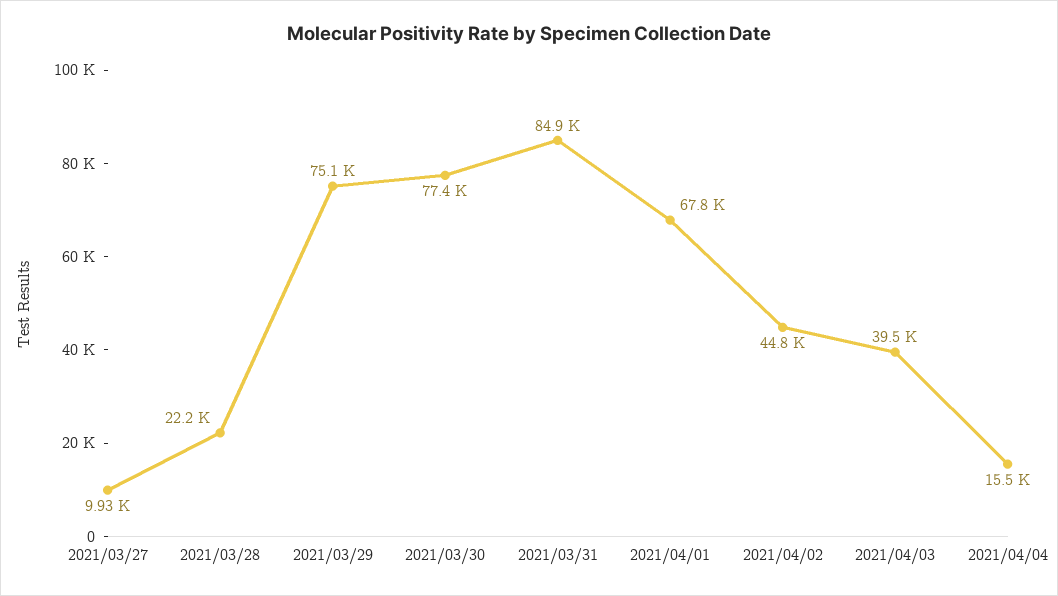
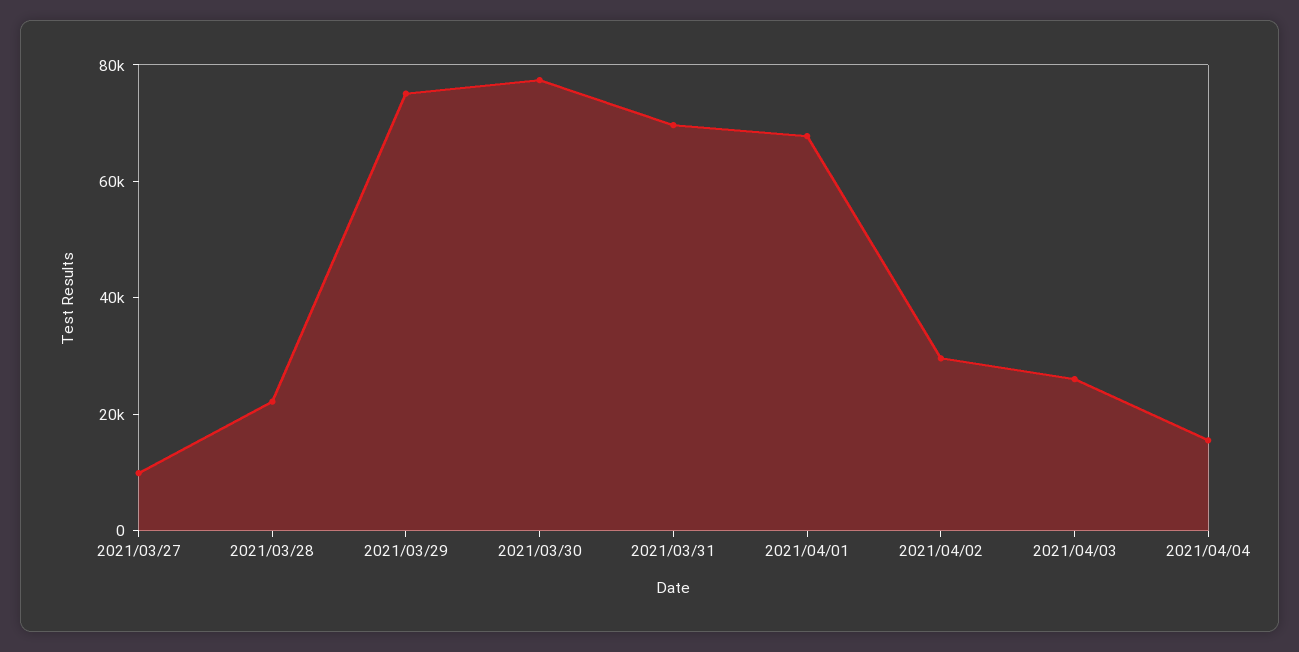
  {
    "2021/03/27": 9930,
    "2021/03/28": 22200,
    "2021/03/29": 75100,
    "2021/03/30": 77400,
-   "2021/03/31": 84900,
+   "2021/03/31": 70000,
    "2021/04/01": 67800,
-   "2021/04/02": 44800,
+   "2021/04/02": 30000,
-   "2021/04/03": 39500,
+   "2021/04/03": 25000,
    "2021/04/04": 15500
  }

